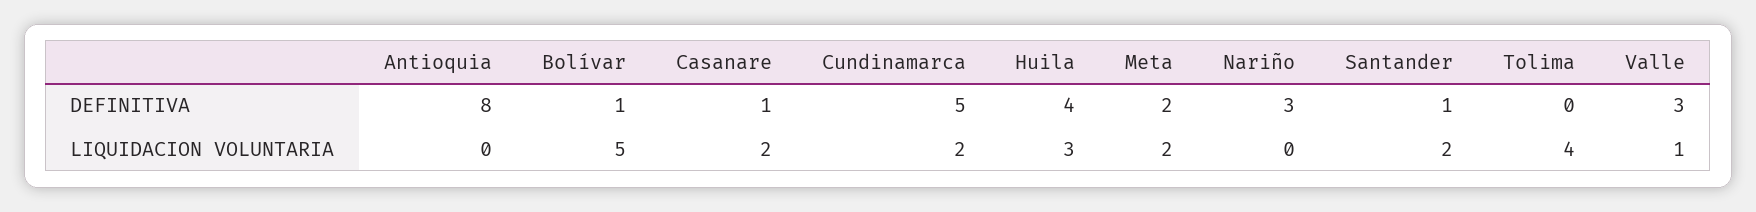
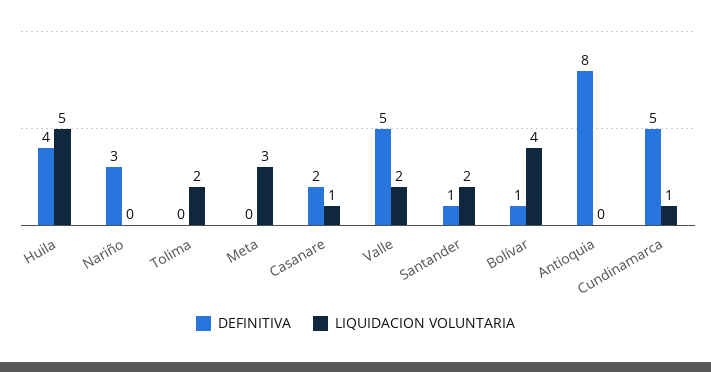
  {
    "DEFINITIVA": {
      "Antioquia": 8,
      "Bolívar": 1,
-     "Casanare": 1,
+     "Casanare": 2,
      "Cundinamarca": 5,
      "Huila": 4,
-     "Meta": 2,
+     "Meta": 0,
      "Nariño": 3,
      "Santander": 1,
      "Tolima": 0,
-     "Valle": 3
+     "Valle": 5
    },
    "LIQUIDACION VOLUNTARIA": {
      "Antioquia": 0,
-     "Bolívar": 5,
+     "Bolívar": 4,
-     "Casanare": 2,
+     "Casanare": 1,
-     "Cundinamarca": 2,
+     "Cundinamarca": 1,
-     "Huila": 3,
+     "Huila": 5,
-     "Meta": 2,
+     "Meta": 3,
      "Nariño": 0,
      "Santander": 2,
-     "Tolima": 4,
+     "Tolima": 2,
-     "Valle": 1
+     "Valle": 2
    }
  }

